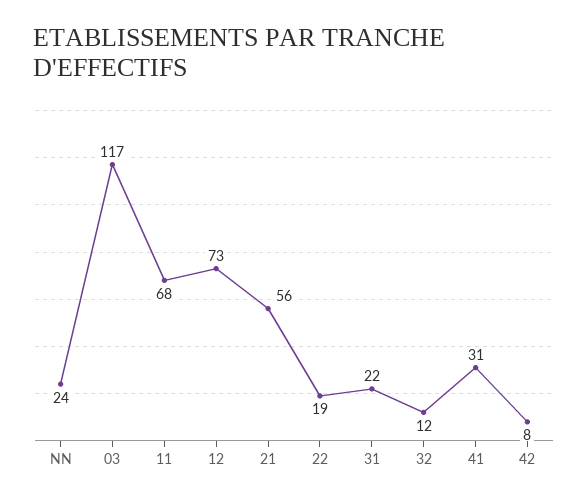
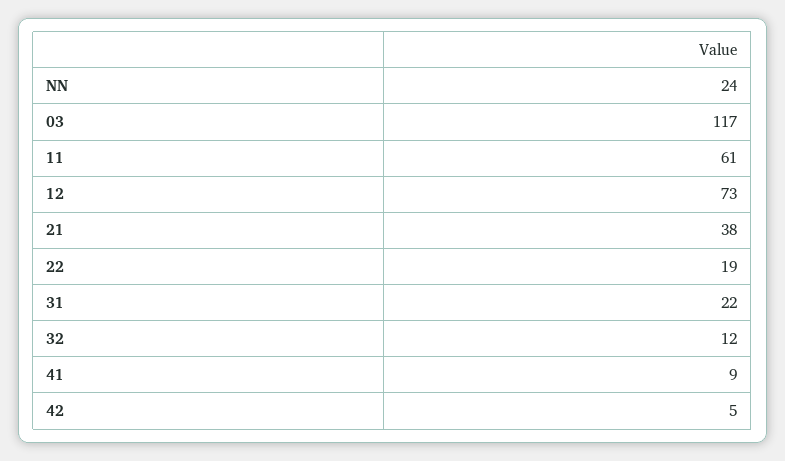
  {
    "NN": 24,
    "03": 117,
-   "11": 68,
+   "11": 61,
    "12": 73,
-   "21": 56,
+   "21": 38,
    "22": 19,
    "31": 22,
    "32": 12,
-   "41": 31,
+   "41": 9,
-   "42": 8
+   "42": 5
  }

